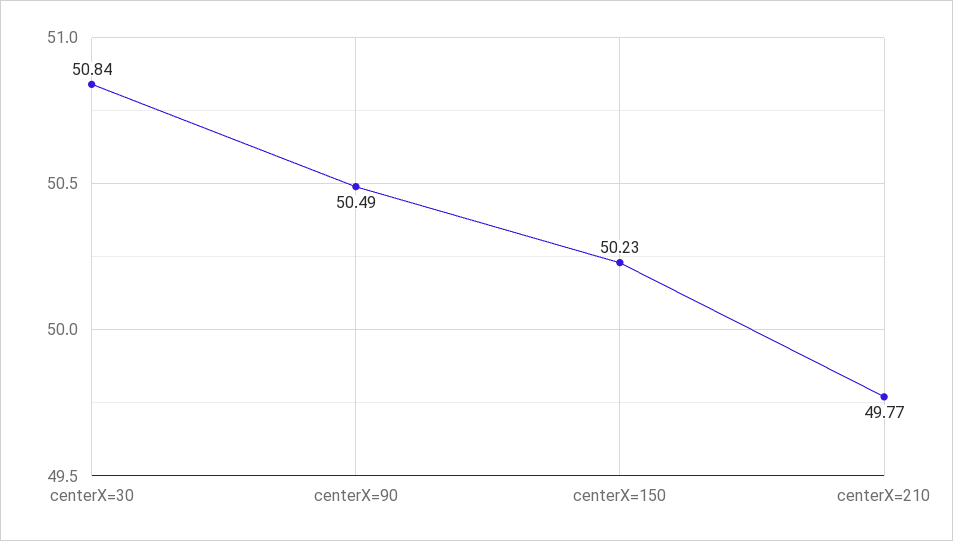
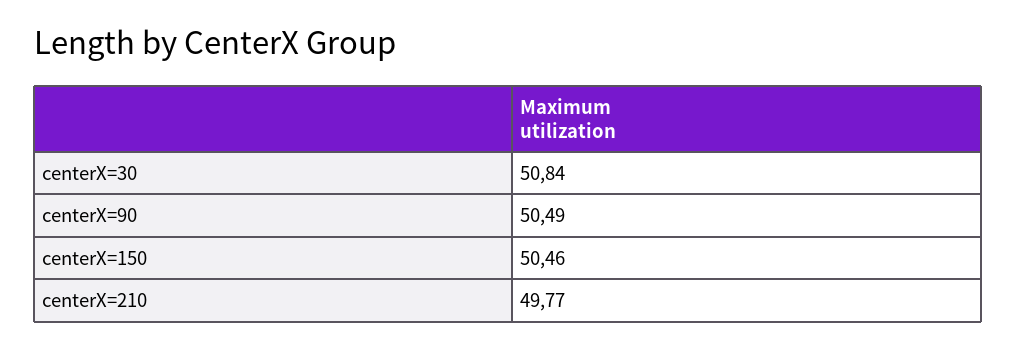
  {
    "centerX=30": 50.84,
    "centerX=90": 50.49,
-   "centerX=150": 50.23,
+   "centerX=150": 50.46,
    "centerX=210": 49.77
  }

